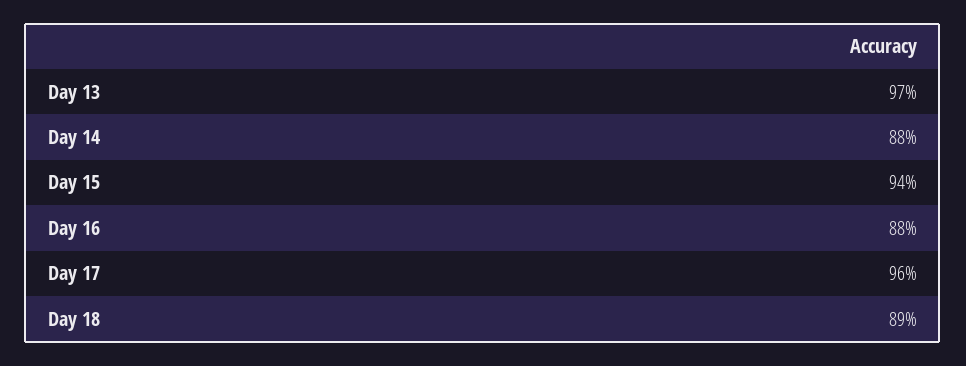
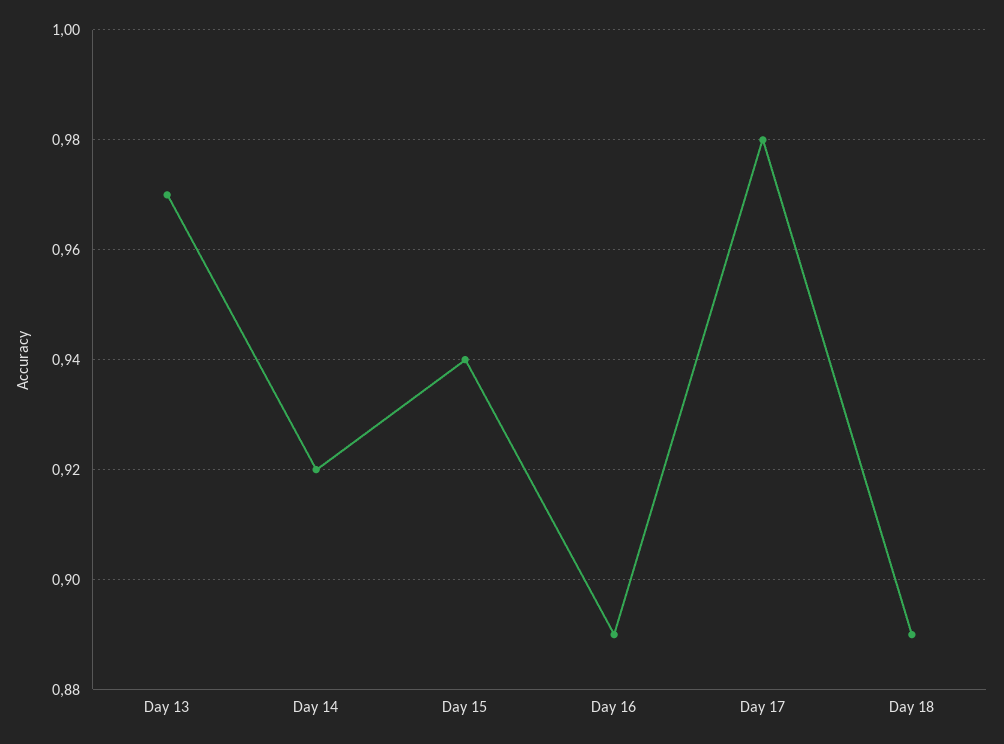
  {
    "Day 13": 0.97,
-   "Day 14": 0.88,
+   "Day 14": 0.92,
    "Day 15": 0.94,
-   "Day 16": 0.88,
+   "Day 16": 0.89,
-   "Day 17": 0.96,
+   "Day 17": 0.98,
    "Day 18": 0.89
  }

